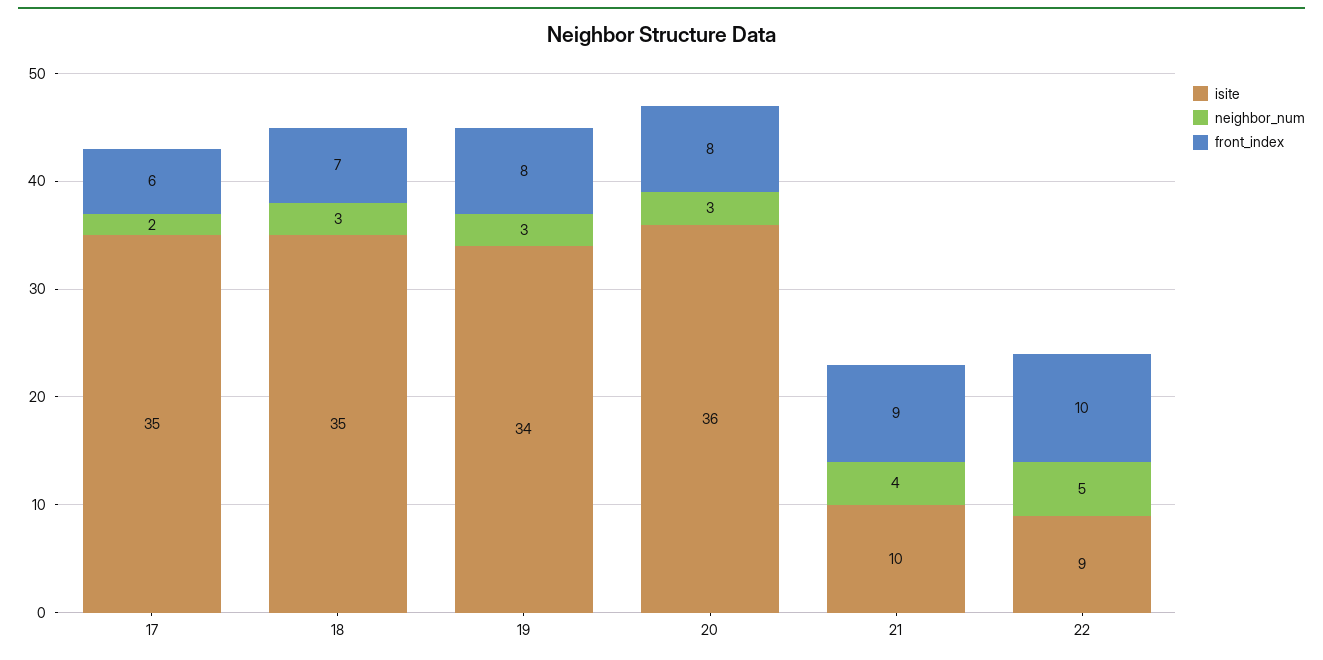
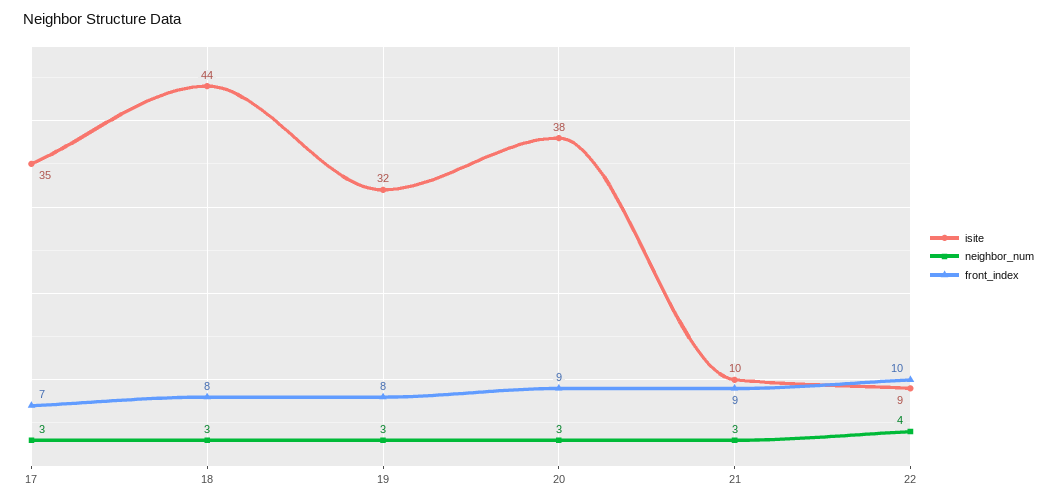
  {
    "isite": {
      "17": 35,
-     "18": 35,
+     "18": 44,
-     "19": 34,
+     "19": 32,
-     "20": 36,
+     "20": 38,
      "21": 10,
      "22": 9
    },
    "neighbor_num": {
-     "17": 2,
+     "17": 3,
      "18": 3,
      "19": 3,
      "20": 3,
-     "21": 4,
+     "21": 3,
-     "22": 5
+     "22": 4
    },
    "front_index": {
-     "17": 6,
+     "17": 7,
-     "18": 7,
+     "18": 8,
      "19": 8,
-     "20": 8,
+     "20": 9,
      "21": 9,
      "22": 10
    }
  }

